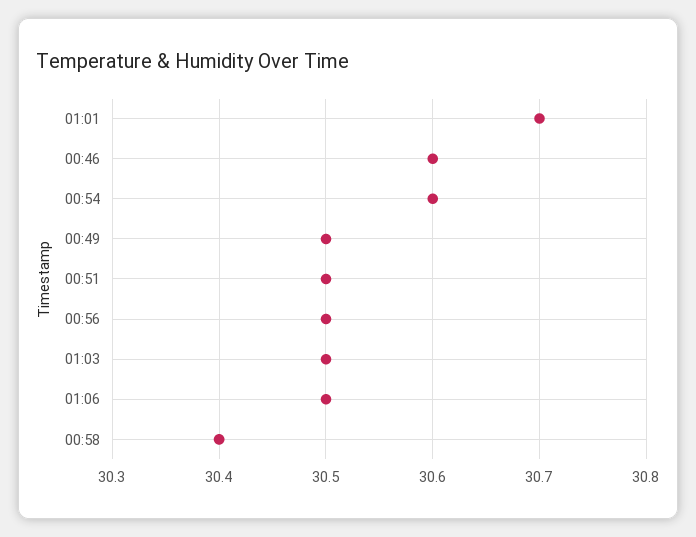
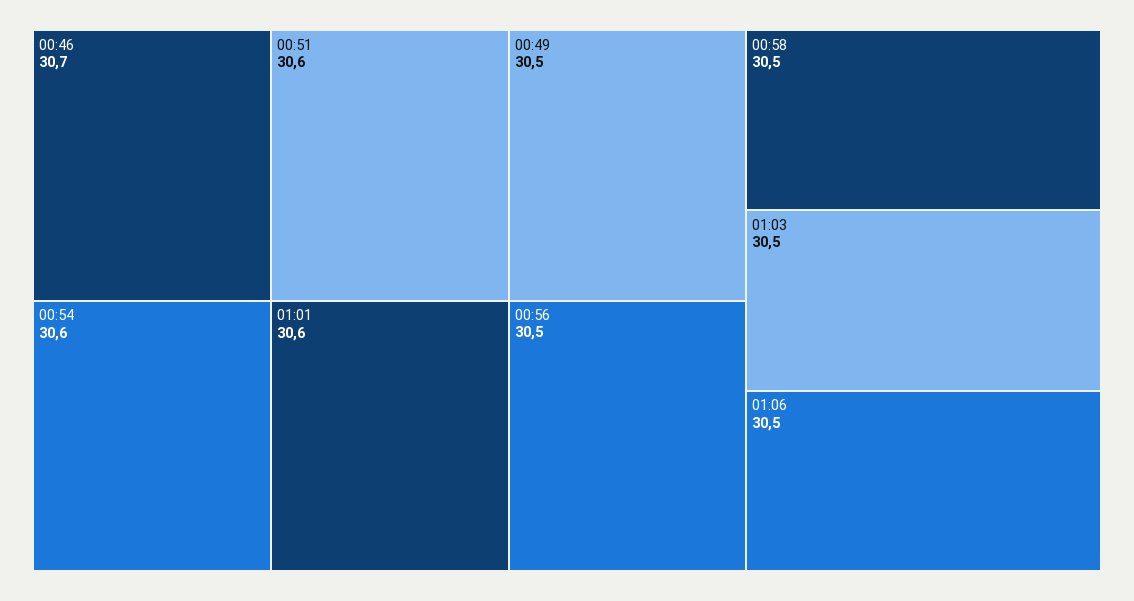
  {
-   "01:01": 30.7,
+   "01:01": 30.6,
-   "00:46": 30.6,
+   "00:46": 30.7,
    "00:54": 30.6,
    "00:49": 30.5,
-   "00:51": 30.5,
+   "00:51": 30.6,
    "00:56": 30.5,
    "01:03": 30.5,
    "01:06": 30.5,
-   "00:58": 30.4
+   "00:58": 30.5
  }

